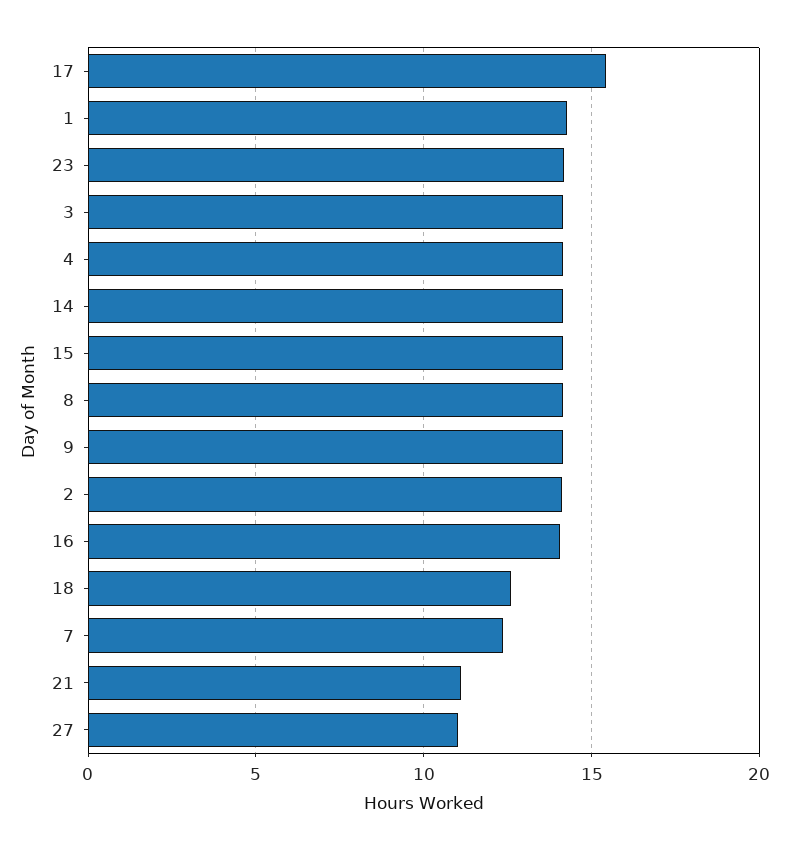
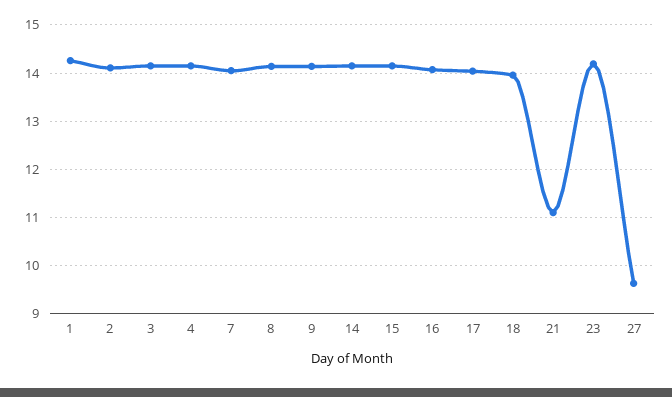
  {
-   "17": 15.5,
+   "17": 14,
    "1": 14.2,
    "23": 14.2,
    "3": 14.2,
    "4": 14.2,
    "14": 14.2,
    "15": 14.2,
    "8": 14.2,
    "9": 14.2,
    "2": 14.2,
    "16": 14,
-   "18": 12.5,
+   "18": 14,
-   "7": 12.5,
+   "7": 14,
    "21": 11.2,
-   "27": 11
+   "27": 9.6
  }

